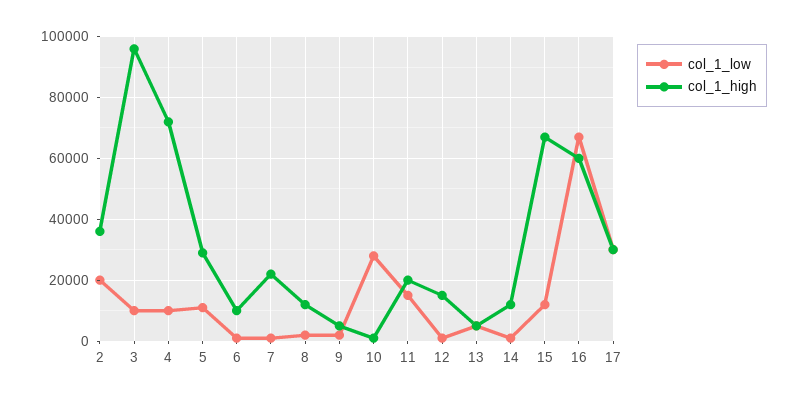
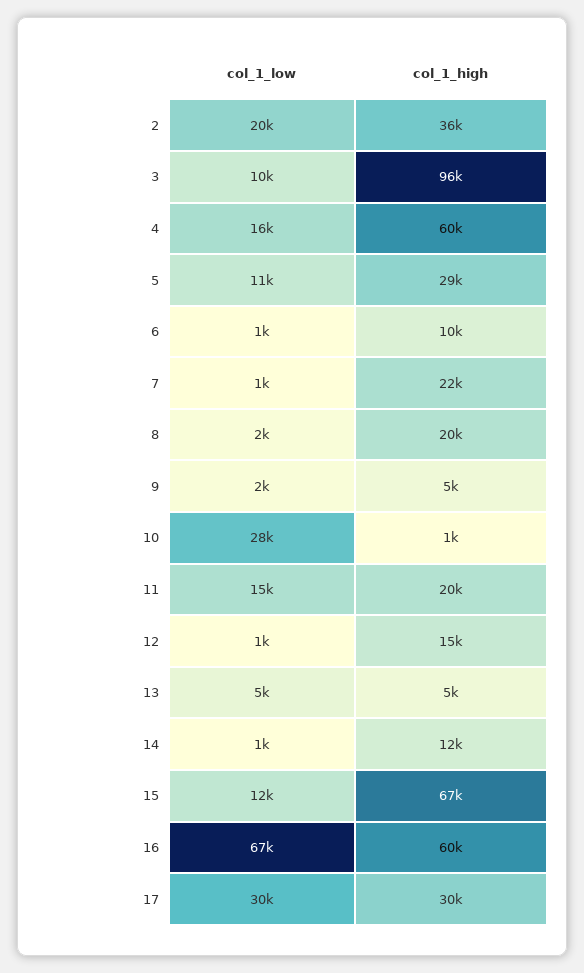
  {
    "col_1_low": {
      "2": 20000,
      "3": 10000,
-     "4": 10000,
+     "4": 16000,
      "5": 11000,
      "6": 1000,
      "7": 1000,
      "8": 2000,
      "9": 2000,
      "10": 28000,
      "11": 15000,
      "12": 1000,
      "13": 5000,
      "14": 1000,
      "15": 12000,
      "16": 67000,
      "17": 30000
    },
    "col_1_high": {
      "2": 36000,
      "3": 96000,
-     "4": 72000,
+     "4": 60000,
      "5": 29000,
      "6": 10000,
      "7": 22000,
-     "8": 12000,
+     "8": 20000,
      "9": 5000,
      "10": 1000,
      "11": 20000,
      "12": 15000,
      "13": 5000,
      "14": 12000,
      "15": 67000,
      "16": 60000,
      "17": 30000
    }
  }

